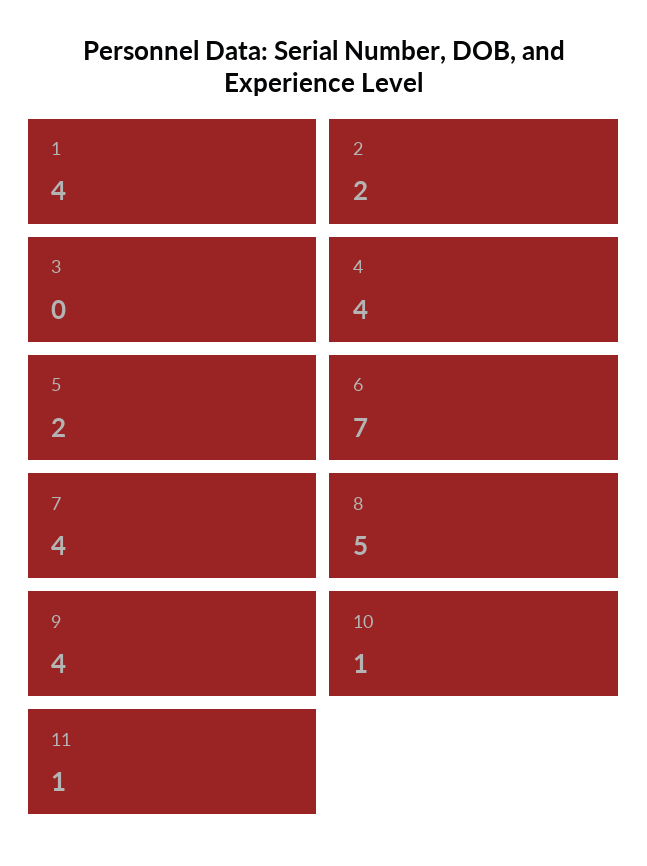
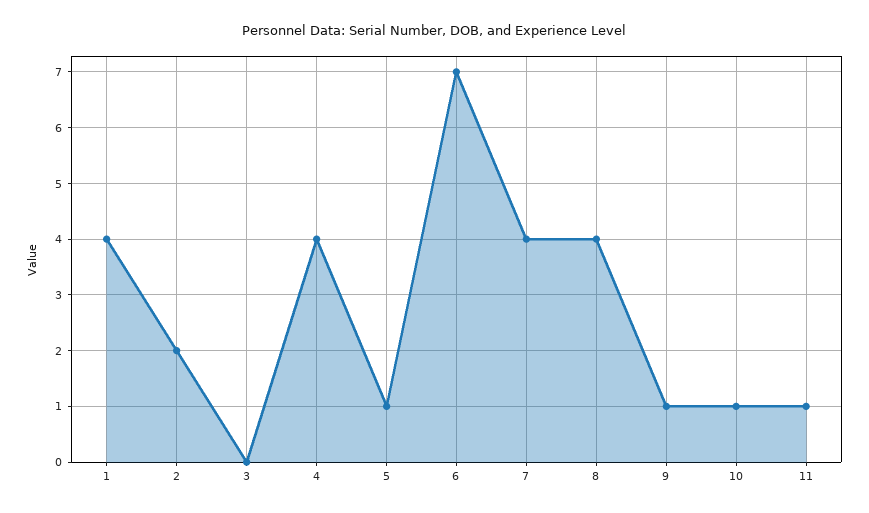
  {
    "1": 4,
    "2": 2,
    "3": 0,
    "4": 4,
-   "5": 2,
+   "5": 1,
    "6": 7,
    "7": 4,
-   "8": 5,
+   "8": 4,
-   "9": 4,
+   "9": 1,
    "10": 1,
    "11": 1
  }

